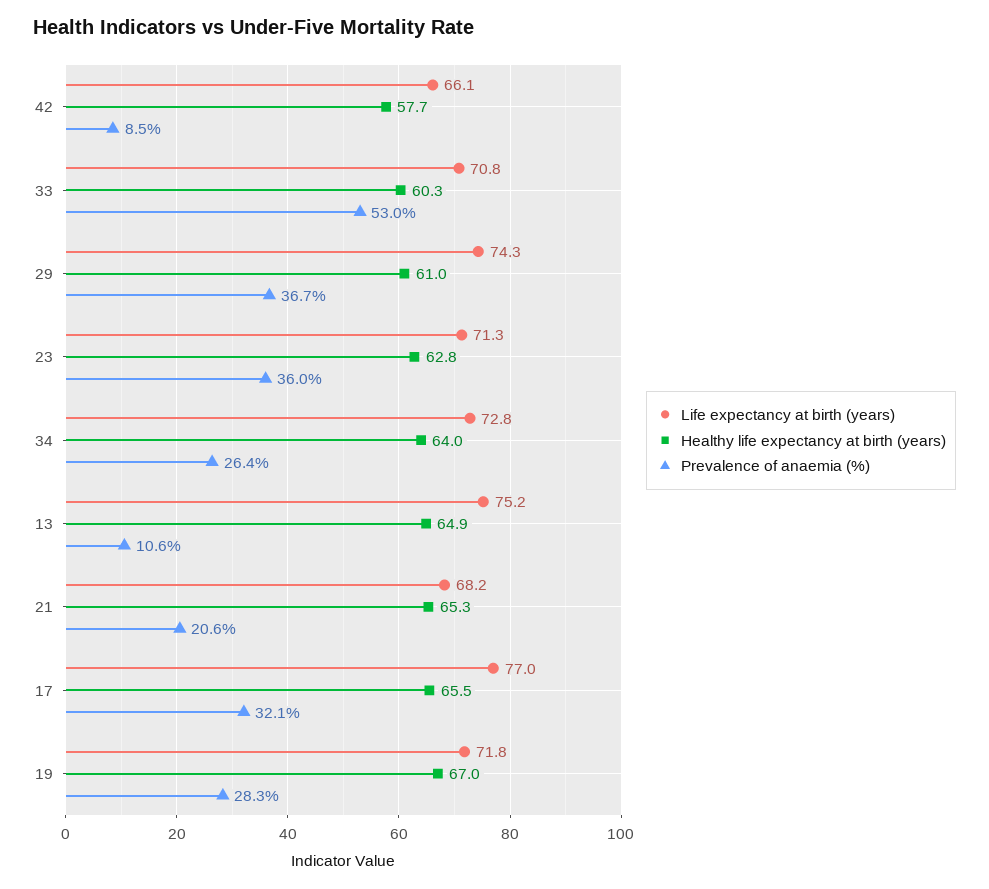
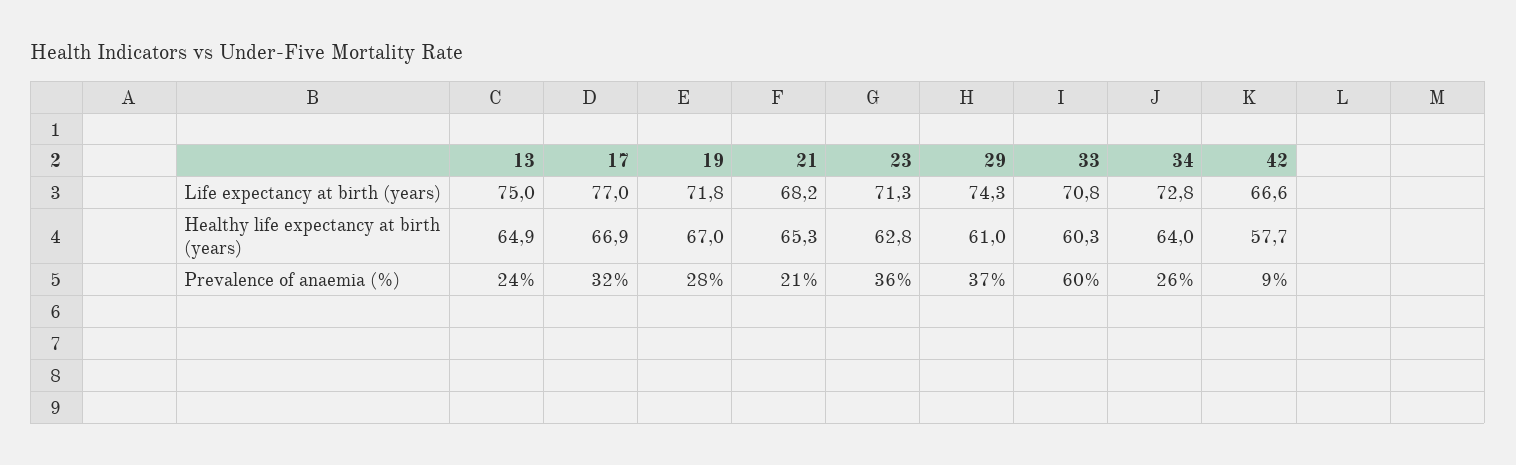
  {
    "Life expectancy at birth (years)": {
-     "42": 66.1,
+     "42": 66.6,
      "33": 70.8,
      "29": 74.3,
      "23": 71.3,
      "34": 72.8,
-     "13": 75.2,
+     "13": 75,
      "21": 68.2,
      "17": 77,
      "19": 71.8
    },
    "Healthy life expectancy at birth (years)": {
      "42": 57.7,
      "33": 60.3,
      "29": 61,
      "23": 62.8,
      "34": 64,
      "13": 64.9,
      "21": 65.3,
-     "17": 65.5,
+     "17": 66.9,
      "19": 67
    },
    "Prevalence of anaemia (%)": {
      "42": 8.5,
-     "33": 53,
+     "33": 60,
      "29": 36.7,
      "23": 36,
      "34": 26.4,
-     "13": 10.6,
+     "13": 24,
      "21": 20.6,
      "17": 32.1,
      "19": 28.3
    }
  }

